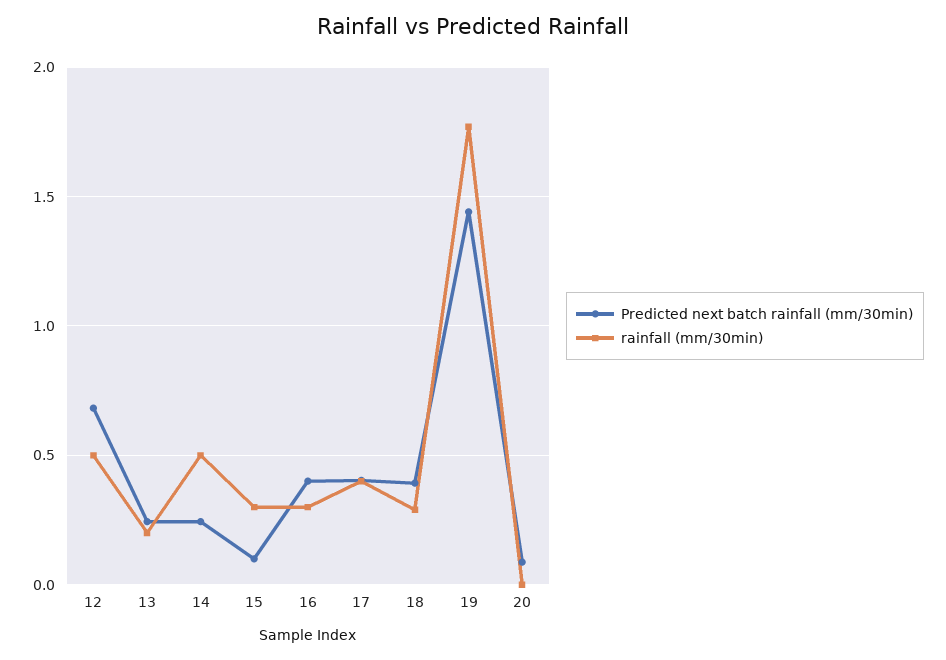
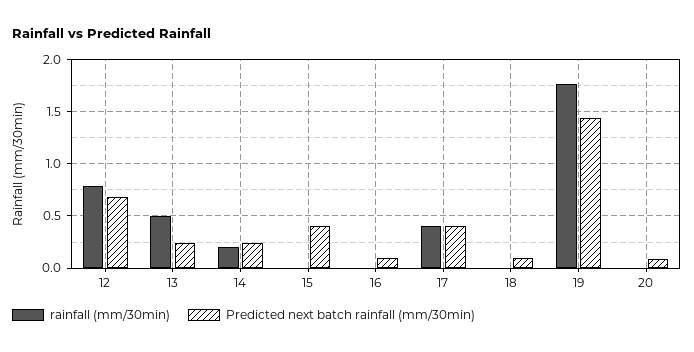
  {
    "Predicted next batch rainfall (mm/30min)": {
      "12": 0.7,
      "13": 0.25,
      "14": 0.25,
-     "15": 0.1,
+     "15": 0.4,
-     "16": 0.4,
+     "16": 0.1,
      "17": 0.4,
-     "18": 0.4,
+     "18": 0.1,
      "19": 1.45,
      "20": 0.1
    },
    "rainfall (mm/30min)": {
-     "12": 0.5,
+     "12": 0.8,
-     "13": 0.2,
+     "13": 0.5,
-     "14": 0.5,
+     "14": 0.2,
-     "15": 0.3,
+     "15": 0,
-     "16": 0.3,
+     "16": 0,
      "17": 0.4,
-     "18": 0.3,
+     "18": 0,
      "19": 1.75,
      "20": 0
    }
  }

